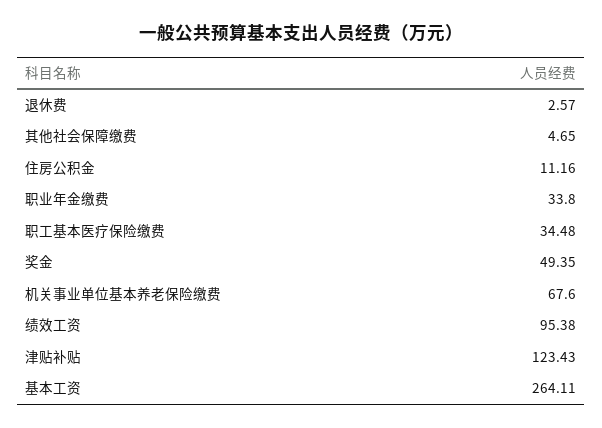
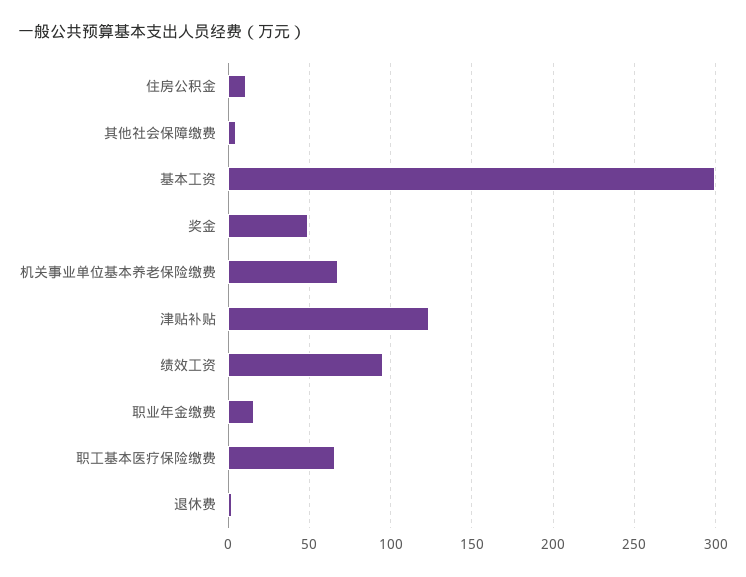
  {
    "退休费": 2.57,
    "其他社会保障缴费": 4.65,
    "住房公积金": 11.16,
-   "职业年金缴费": 33.8,
+   "职业年金缴费": 15,
-   "职工基本医疗保险缴费": 34.48,
+   "职工基本医疗保险缴费": 65,
    "奖金": 49.35,
    "机关事业单位基本养老保险缴费": 67.6,
    "绩效工资": 95.38,
    "津贴补贴": 123.43,
-   "基本工资": 264.11
+   "基本工资": 300
  }

